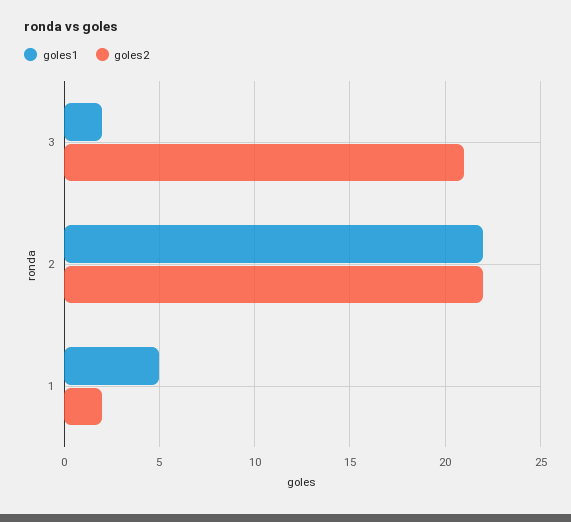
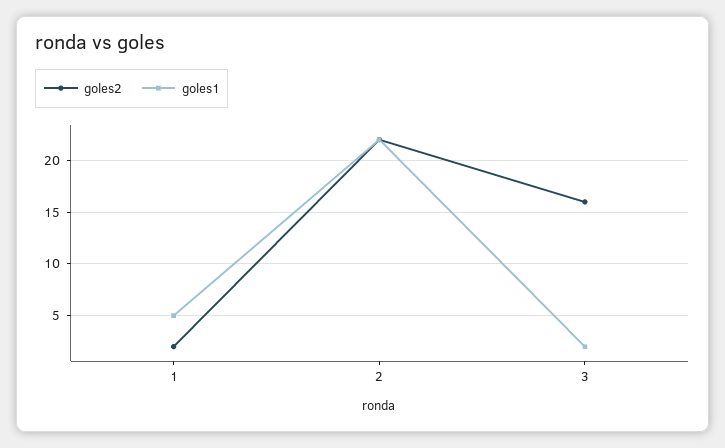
  {
    "goles1": {
      "3": 2,
      "2": 22,
      "1": 5
    },
    "goles2": {
-     "3": 21,
+     "3": 16,
      "2": 22,
      "1": 2
    }
  }

